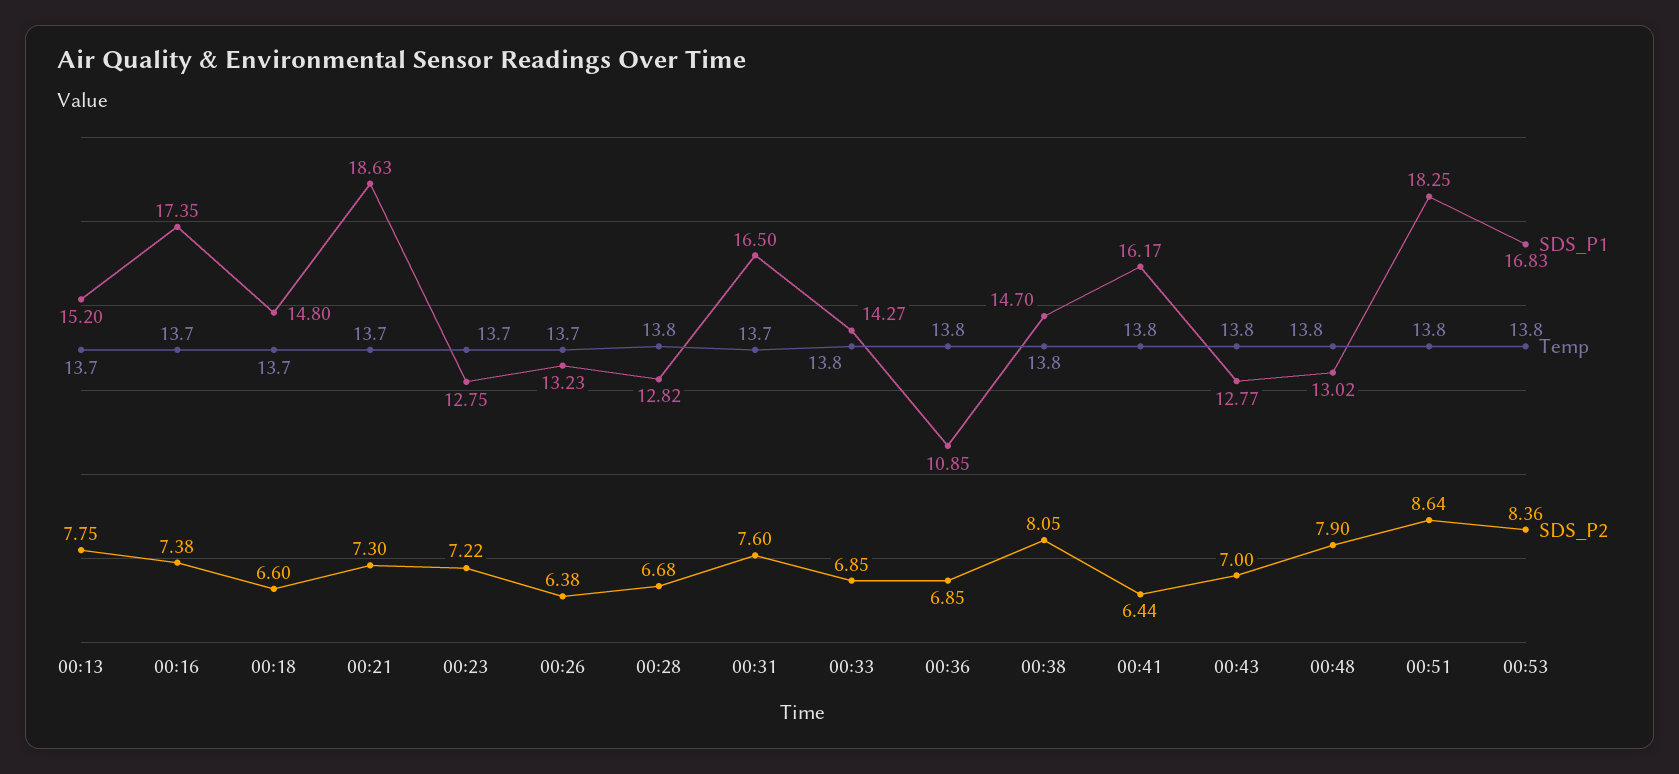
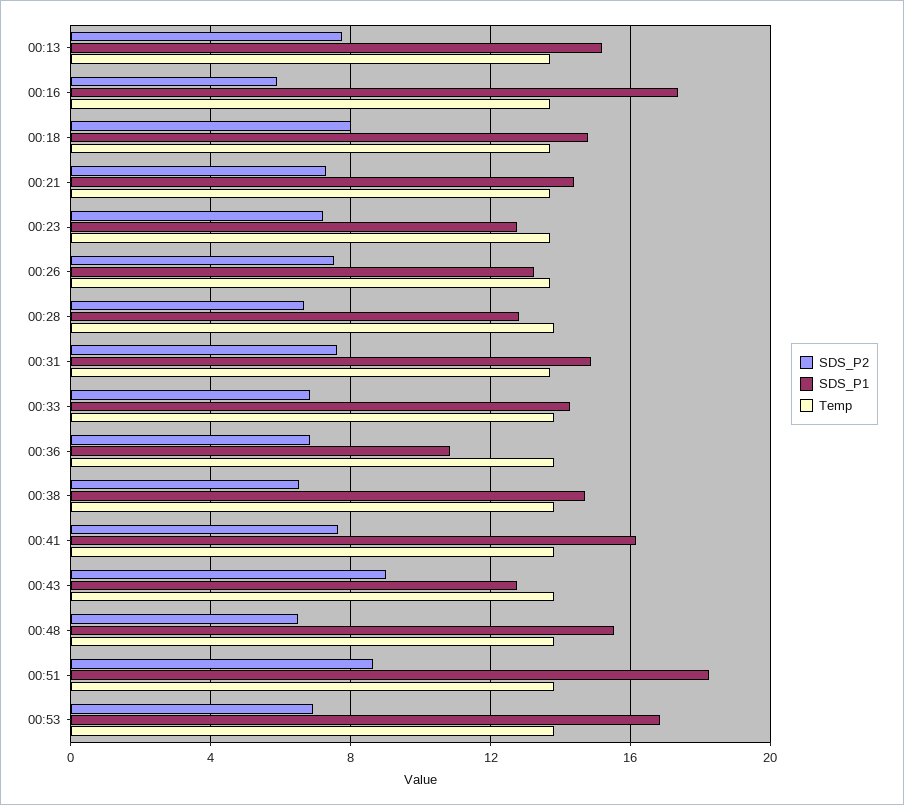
  {
    "SDS_P1": {
      "00:13": 15.2,
      "00:16": 17.35,
      "00:18": 14.8,
-     "00:21": 18.63,
+     "00:21": 14.5,
      "00:23": 12.75,
      "00:26": 13.23,
      "00:28": 12.82,
-     "00:31": 16.5,
+     "00:31": 15,
      "00:33": 14.27,
      "00:36": 10.85,
      "00:38": 14.7,
      "00:41": 16.17,
      "00:43": 12.77,
-     "00:48": 13.02,
+     "00:48": 15.5,
      "00:51": 18.25,
      "00:53": 16.83
    },
    "Temp": {
      "00:13": 13.7,
      "00:16": 13.7,
      "00:18": 13.7,
      "00:21": 13.7,
      "00:23": 13.7,
      "00:26": 13.7,
      "00:28": 13.8,
      "00:31": 13.7,
      "00:33": 13.8,
      "00:36": 13.8,
      "00:38": 13.8,
      "00:41": 13.8,
      "00:43": 13.8,
      "00:48": 13.8,
      "00:51": 13.8,
      "00:53": 13.8
    },
    "SDS_P2": {
      "00:13": 7.75,
-     "00:16": 7.38,
+     "00:16": 6,
-     "00:18": 6.6,
+     "00:18": 8,
      "00:21": 7.3,
      "00:23": 7.22,
-     "00:26": 6.38,
+     "00:26": 7.5,
      "00:28": 6.68,
      "00:31": 7.6,
      "00:33": 6.85,
      "00:36": 6.85,
-     "00:38": 8.05,
+     "00:38": 6.5,
-     "00:41": 6.44,
+     "00:41": 7.5,
-     "00:43": 7,
+     "00:43": 9,
-     "00:48": 7.9,
+     "00:48": 6.5,
      "00:51": 8.64,
-     "00:53": 8.36
+     "00:53": 7
    }
  }

